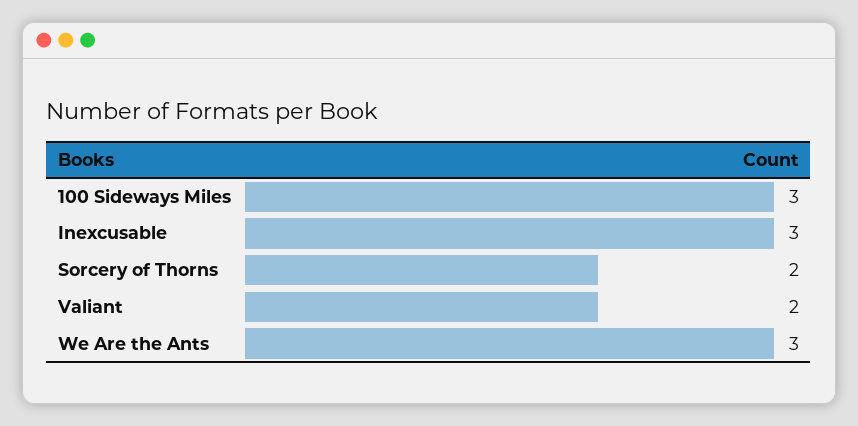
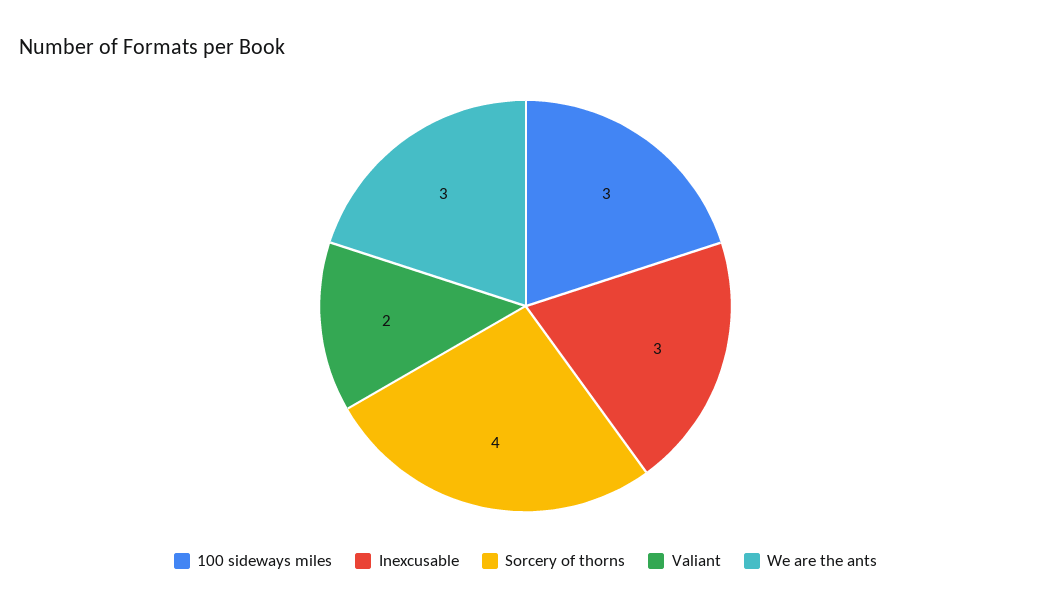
  {
    "100 Sideways Miles": 3,
    "Inexcusable": 3,
-   "Sorcery of Thorns": 2,
+   "Sorcery of Thorns": 4,
    "Valiant": 2,
    "We Are the Ants": 3
  }

